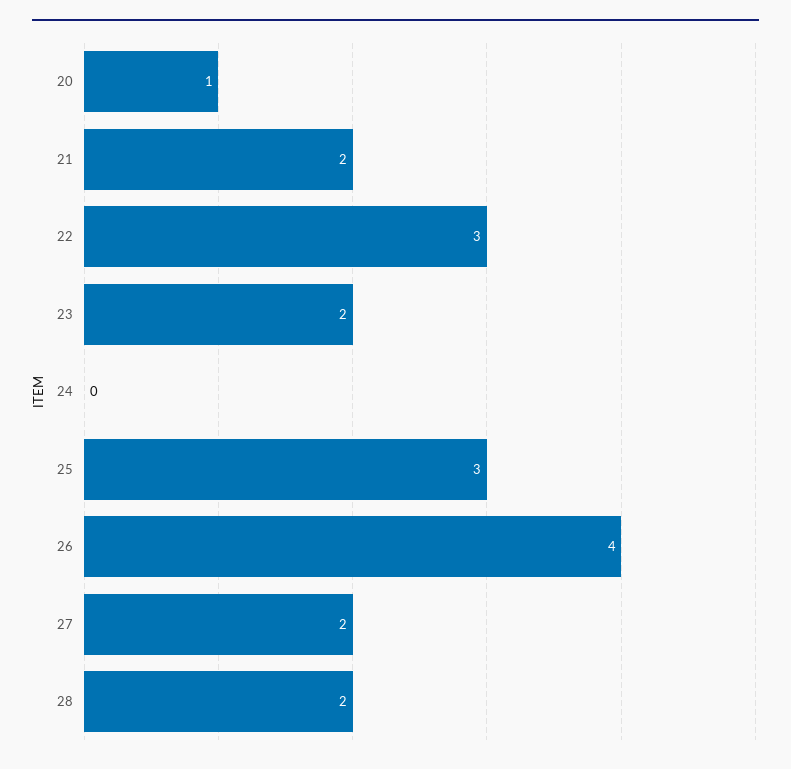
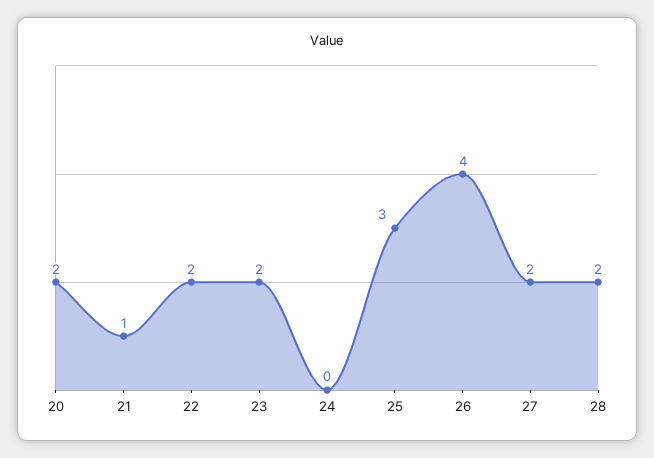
  {
-   "20": 1,
+   "20": 2,
-   "21": 2,
+   "21": 1,
-   "22": 3,
+   "22": 2,
    "23": 2,
    "24": 0,
    "25": 3,
    "26": 4,
    "27": 2,
    "28": 2
  }

